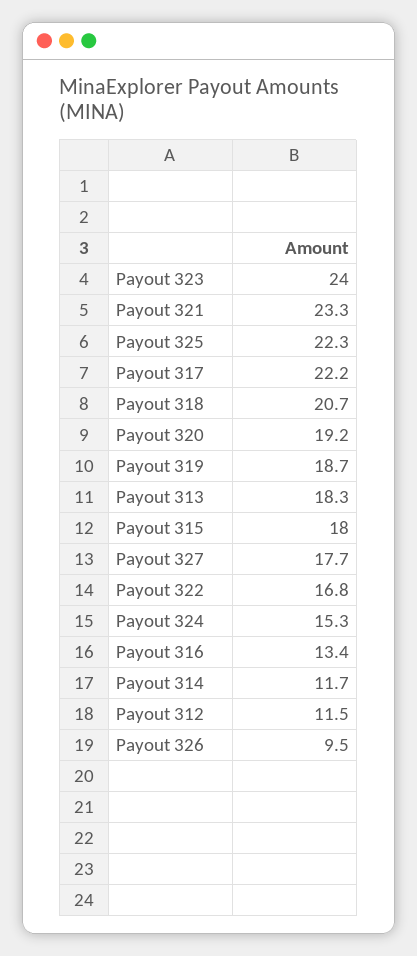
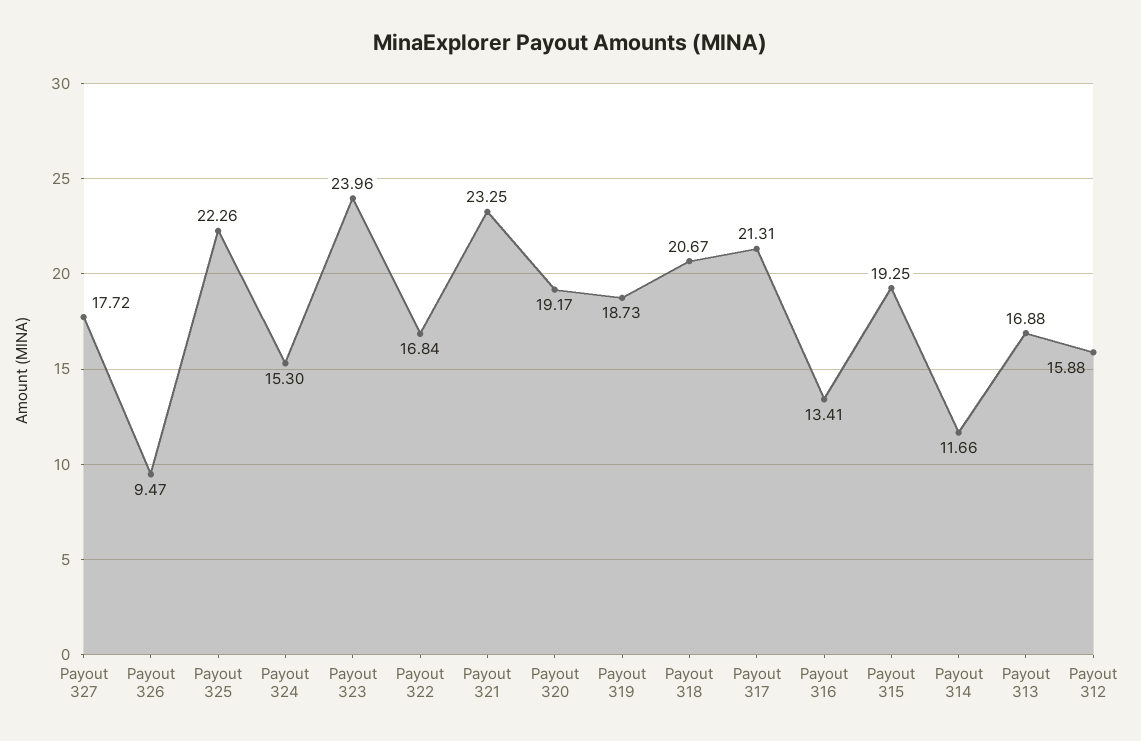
  {
    "Payout 323": 23.96,
    "Payout 321": 23.25,
    "Payout 325": 22.26,
-   "Payout 317": 22.2,
+   "Payout 317": 21.31,
    "Payout 318": 20.67,
    "Payout 320": 19.17,
    "Payout 319": 18.73,
-   "Payout 313": 18.3,
+   "Payout 313": 16.88,
-   "Payout 315": 18,
+   "Payout 315": 19.25,
    "Payout 327": 17.72,
    "Payout 322": 16.84,
    "Payout 324": 15.3,
    "Payout 316": 13.41,
    "Payout 314": 11.66,
-   "Payout 312": 11.5,
+   "Payout 312": 15.88,
    "Payout 326": 9.47
  }

